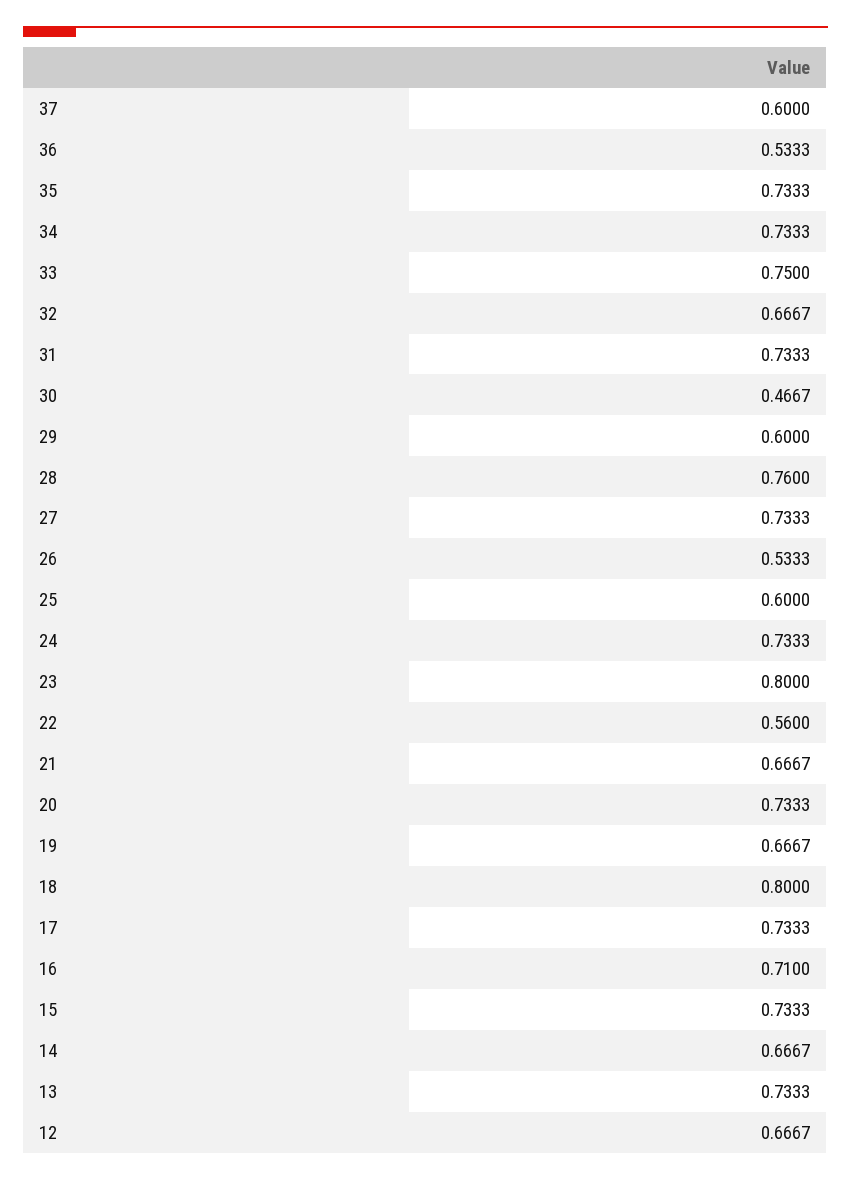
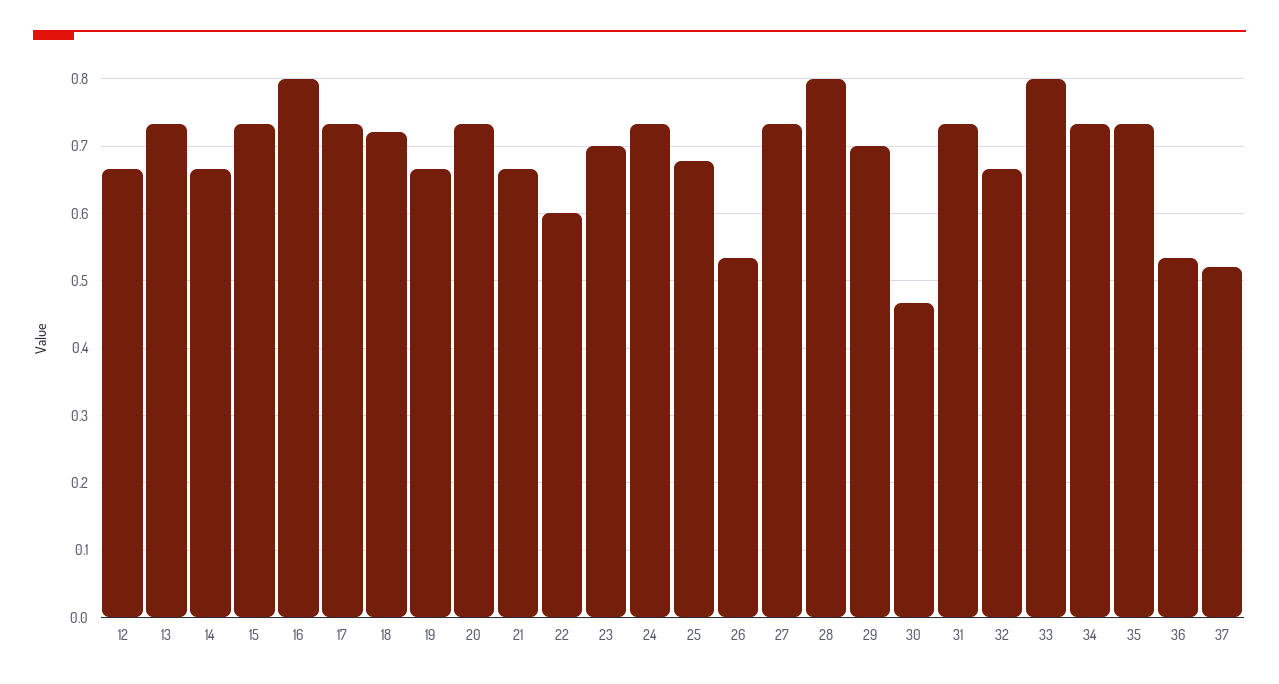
  {
-   "37": 0.6,
+   "37": 0.52,
    "36": 0.5333,
    "35": 0.7333,
    "34": 0.7333,
-   "33": 0.75,
+   "33": 0.8,
    "32": 0.6667,
    "31": 0.7333,
    "30": 0.4667,
-   "29": 0.6,
+   "29": 0.7,
-   "28": 0.76,
+   "28": 0.8,
    "27": 0.7333,
    "26": 0.5333,
-   "25": 0.6,
+   "25": 0.68,
    "24": 0.7333,
-   "23": 0.8,
+   "23": 0.7,
-   "22": 0.56,
+   "22": 0.6,
    "21": 0.6667,
    "20": 0.7333,
    "19": 0.6667,
-   "18": 0.8,
+   "18": 0.72,
    "17": 0.7333,
-   "16": 0.71,
+   "16": 0.8,
    "15": 0.7333,
    "14": 0.6667,
    "13": 0.7333,
    "12": 0.6667
  }

